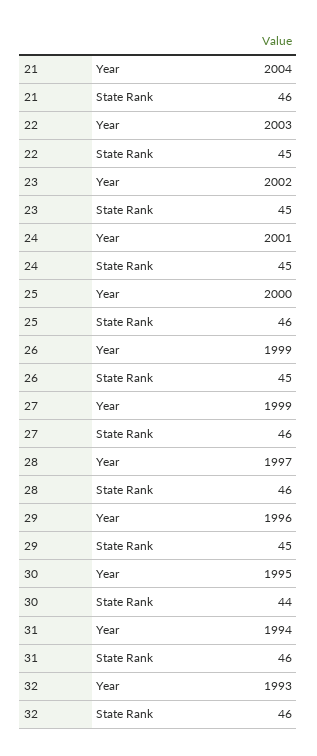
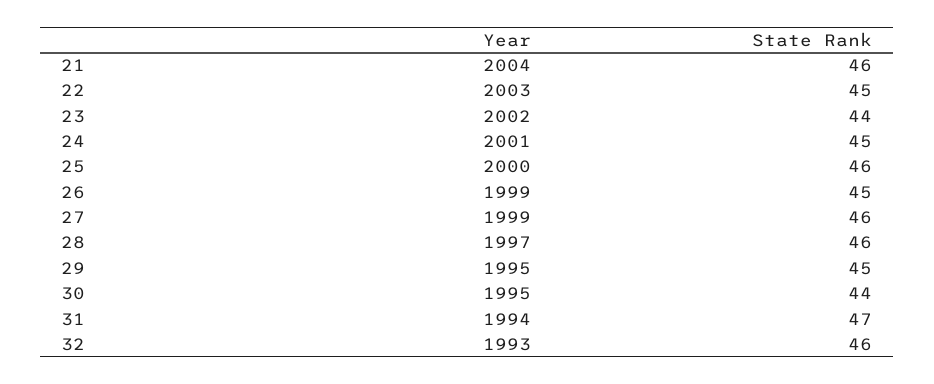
  {
    "21": {
      "Year": 2004,
      "State Rank": 46
    },
    "22": {
      "Year": 2003,
      "State Rank": 45
    },
    "23": {
      "Year": 2002,
-     "State Rank": 45
+     "State Rank": 44
    },
    "24": {
      "Year": 2001,
      "State Rank": 45
    },
    "25": {
      "Year": 2000,
      "State Rank": 46
    },
    "26": {
      "Year": 1999,
      "State Rank": 45
    },
    "27": {
      "Year": 1999,
      "State Rank": 46
    },
    "28": {
      "Year": 1997,
      "State Rank": 46
    },
    "29": {
-     "Year": 1996,
+     "Year": 1995,
      "State Rank": 45
    },
    "30": {
      "Year": 1995,
      "State Rank": 44
    },
    "31": {
      "Year": 1994,
-     "State Rank": 46
+     "State Rank": 47
    },
    "32": {
      "Year": 1993,
      "State Rank": 46
    }
  }

